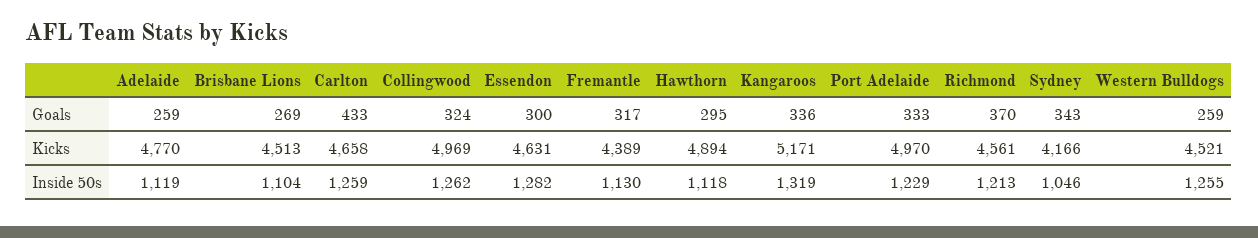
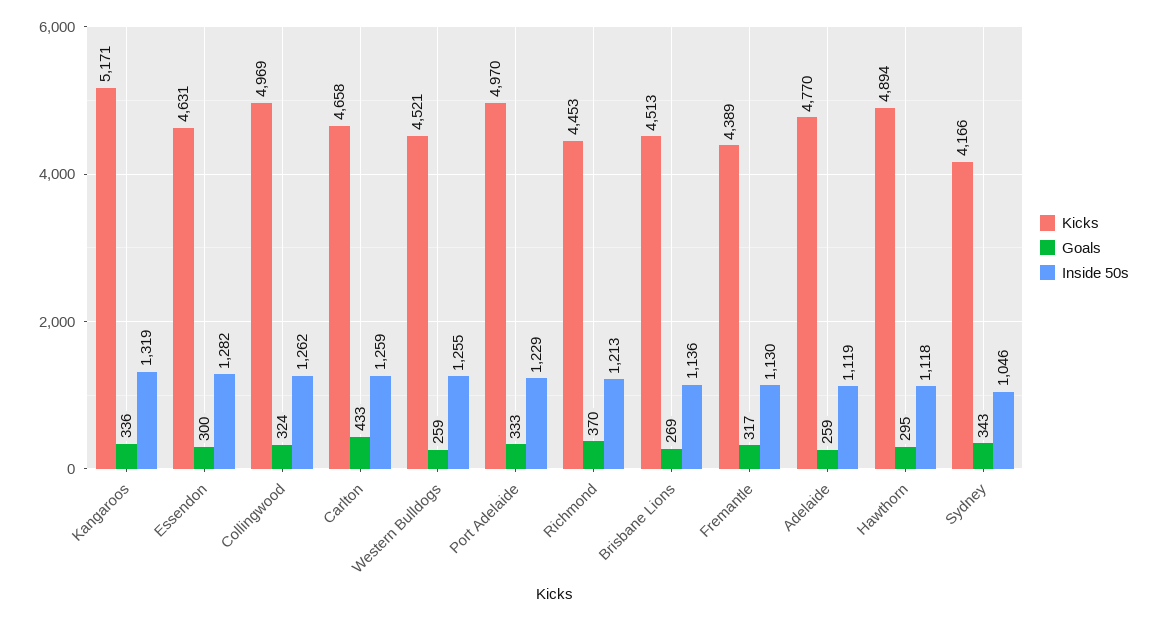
  {
    "Goals": {
      "Adelaide": 259,
      "Brisbane Lions": 269,
      "Carlton": 433,
      "Collingwood": 324,
      "Essendon": 300,
      "Fremantle": 317,
      "Hawthorn": 295,
      "Kangaroos": 336,
      "Port Adelaide": 333,
      "Richmond": 370,
      "Sydney": 343,
      "Western Bulldogs": 259
    },
    "Kicks": {
      "Adelaide": 4770,
      "Brisbane Lions": 4513,
      "Carlton": 4658,
      "Collingwood": 4969,
      "Essendon": 4631,
      "Fremantle": 4389,
      "Hawthorn": 4894,
      "Kangaroos": 5171,
      "Port Adelaide": 4970,
-     "Richmond": 4561,
+     "Richmond": 4453,
      "Sydney": 4166,
      "Western Bulldogs": 4521
    },
    "Inside 50s": {
      "Adelaide": 1119,
-     "Brisbane Lions": 1104,
+     "Brisbane Lions": 1136,
      "Carlton": 1259,
      "Collingwood": 1262,
      "Essendon": 1282,
      "Fremantle": 1130,
      "Hawthorn": 1118,
      "Kangaroos": 1319,
      "Port Adelaide": 1229,
      "Richmond": 1213,
      "Sydney": 1046,
      "Western Bulldogs": 1255
    }
  }

